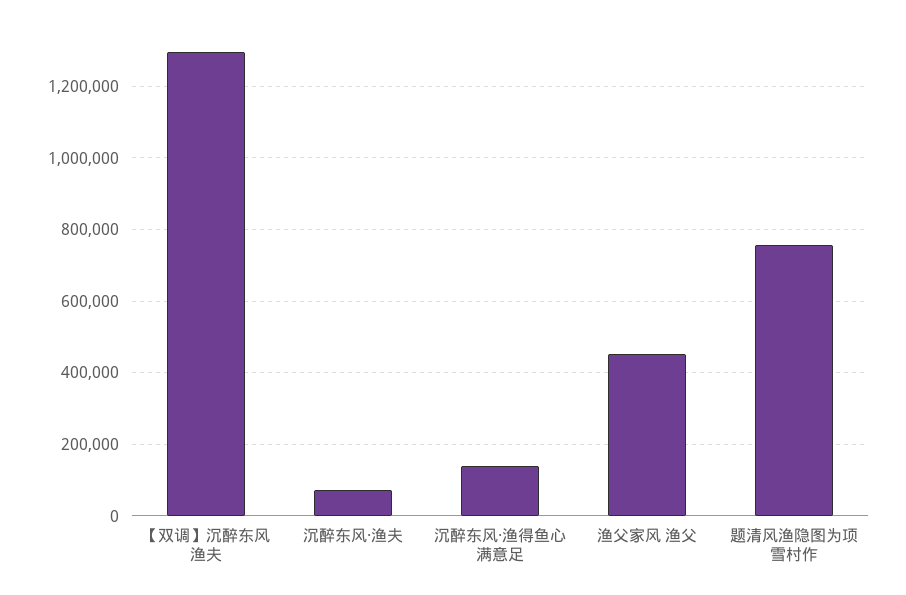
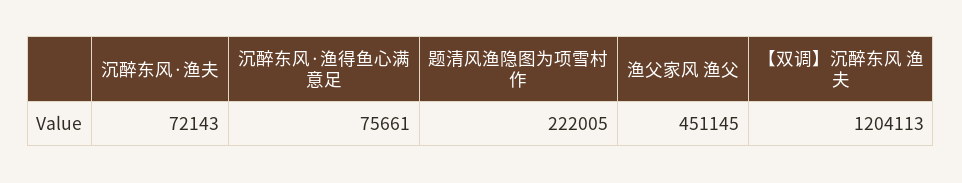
  {
-   "【双调】沉醉东风 渔夫": 1300000,
+   "【双调】沉醉东风 渔夫": 1204113,
    "沉醉东风·渔夫": 72143,
-   "沉醉东风·渔得鱼心满意足": 140000,
+   "沉醉东风·渔得鱼心满意足": 75661,
    "渔父家风 渔父": 451145,
-   "题清风渔隐图为项雪村作": 760000
+   "题清风渔隐图为项雪村作": 222005
  }

